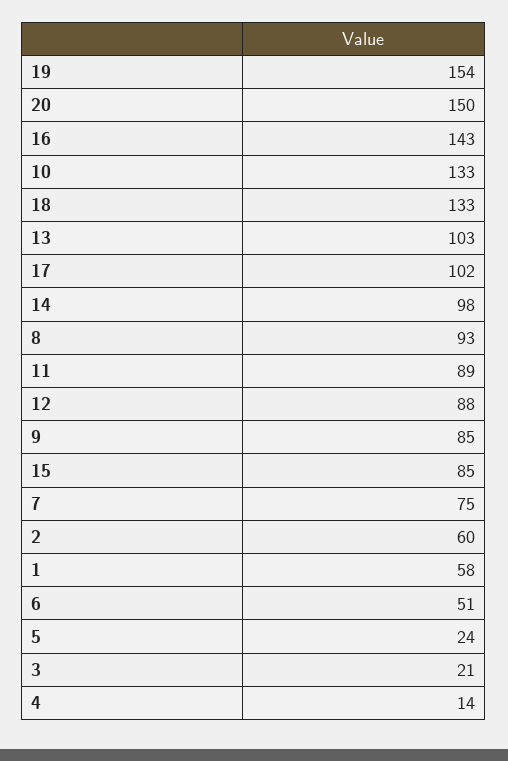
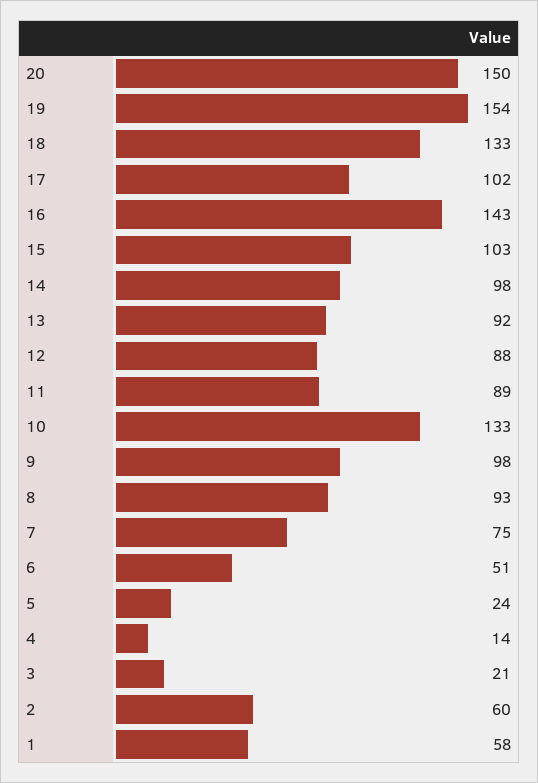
  {
    "19": 154,
    "20": 150,
    "16": 143,
    "10": 133,
    "18": 133,
-   "13": 103,
+   "13": 92,
    "17": 102,
    "14": 98,
    "8": 93,
    "11": 89,
    "12": 88,
-   "9": 85,
+   "9": 98,
-   "15": 85,
+   "15": 103,
    "7": 75,
    "2": 60,
    "1": 58,
    "6": 51,
    "5": 24,
    "3": 21,
    "4": 14
  }

